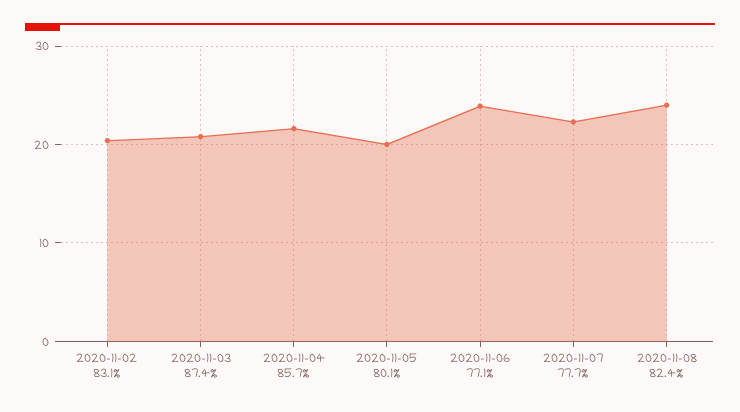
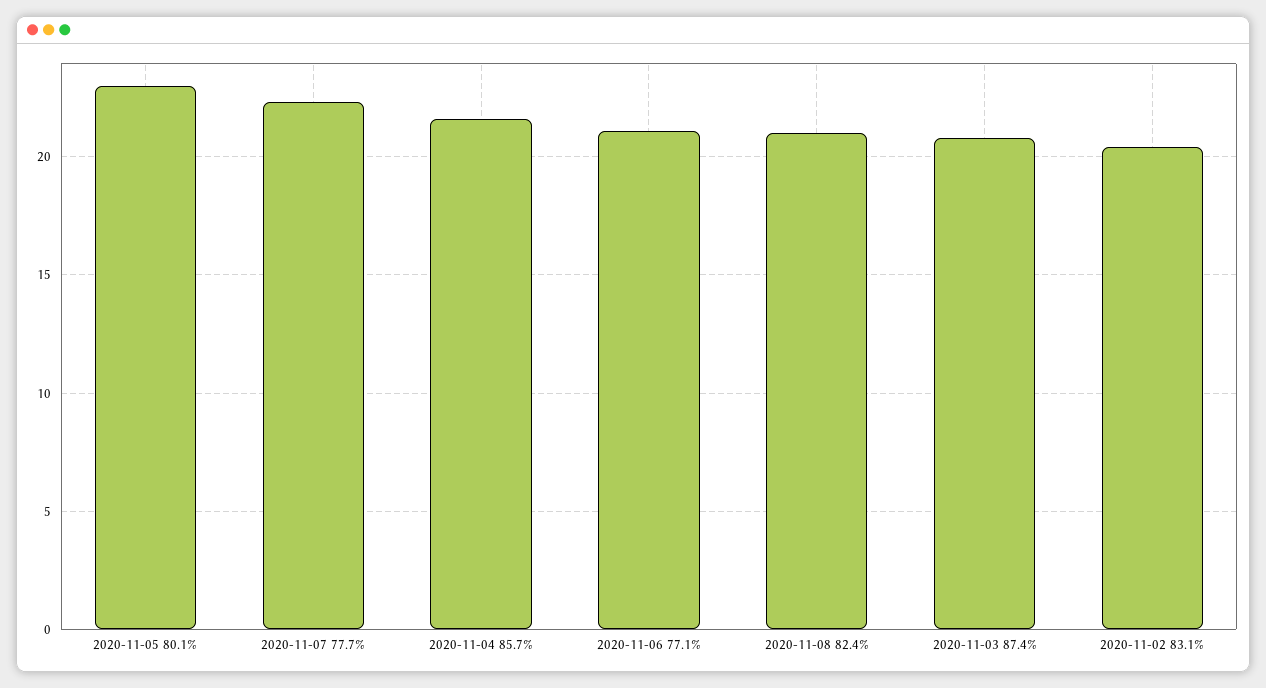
  {
    "2020-11-02 83.1%": 20.5,
    "2020-11-03 87.4%": 21,
    "2020-11-04 85.7%": 21.5,
-   "2020-11-05 80.1%": 20,
+   "2020-11-05 80.1%": 23,
-   "2020-11-06 77.1%": 24,
+   "2020-11-06 77.1%": 21,
    "2020-11-07 77.7%": 22.5,
-   "2020-11-08 82.4%": 24
+   "2020-11-08 82.4%": 21
  }

